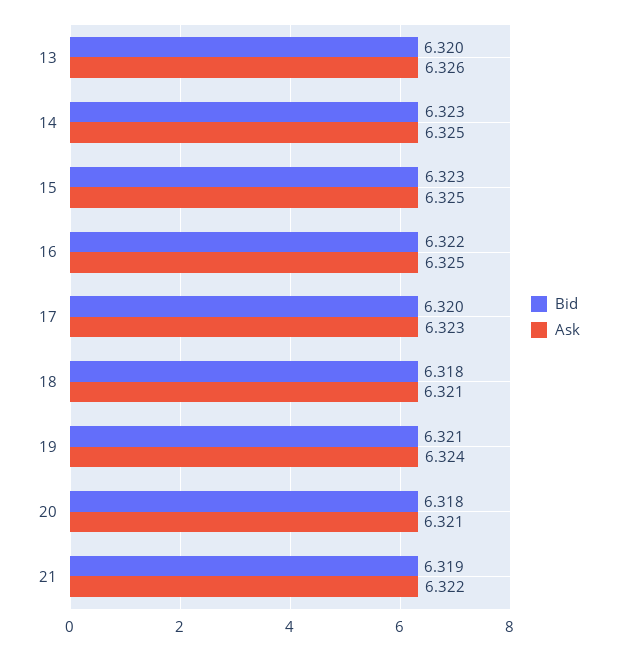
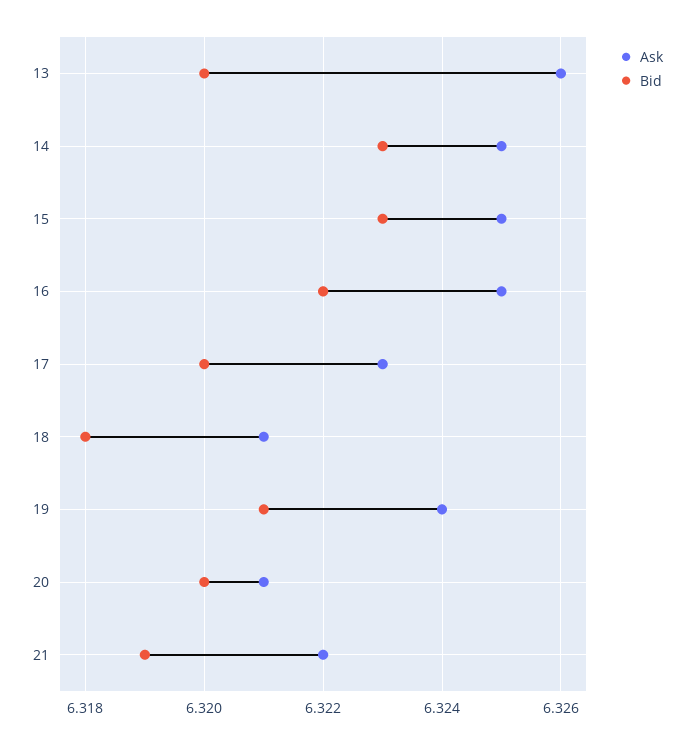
  {
    "Bid": {
      "13": 6.32,
      "14": 6.323,
      "15": 6.323,
      "16": 6.322,
      "17": 6.32,
      "18": 6.318,
      "19": 6.321,
-     "20": 6.318,
+     "20": 6.32,
      "21": 6.319
    },
    "Ask": {
      "13": 6.326,
      "14": 6.325,
      "15": 6.325,
      "16": 6.325,
      "17": 6.323,
      "18": 6.321,
      "19": 6.324,
      "20": 6.321,
      "21": 6.322
    }
  }

